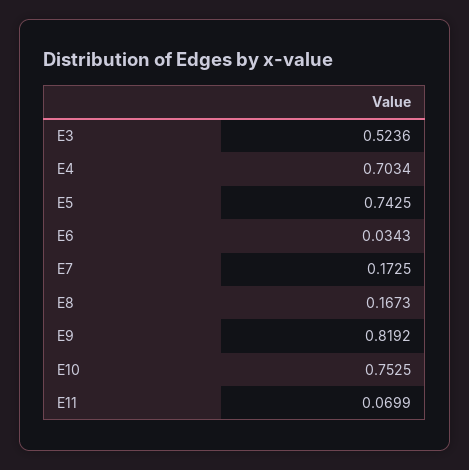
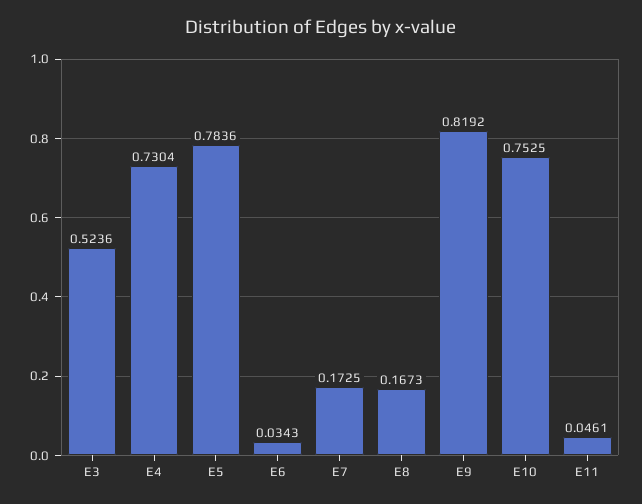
  {
    "E3": 0.5236,
-   "E4": 0.7034,
+   "E4": 0.7304,
-   "E5": 0.7425,
+   "E5": 0.7836,
    "E6": 0.0343,
    "E7": 0.1725,
    "E8": 0.1673,
    "E9": 0.8192,
    "E10": 0.7525,
-   "E11": 0.0699
+   "E11": 0.0461
  }

